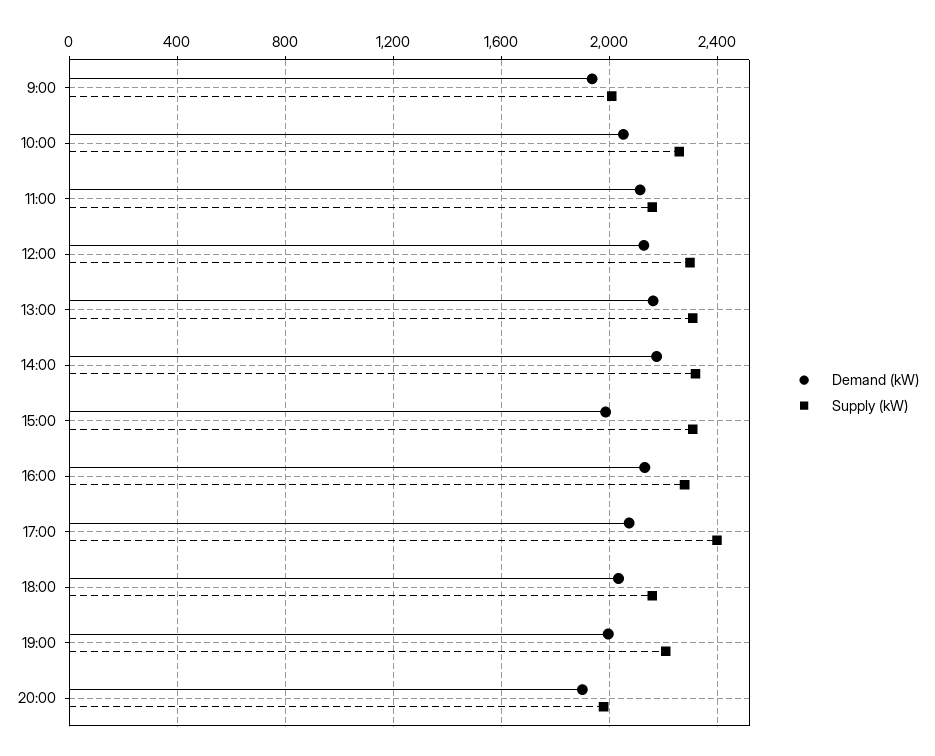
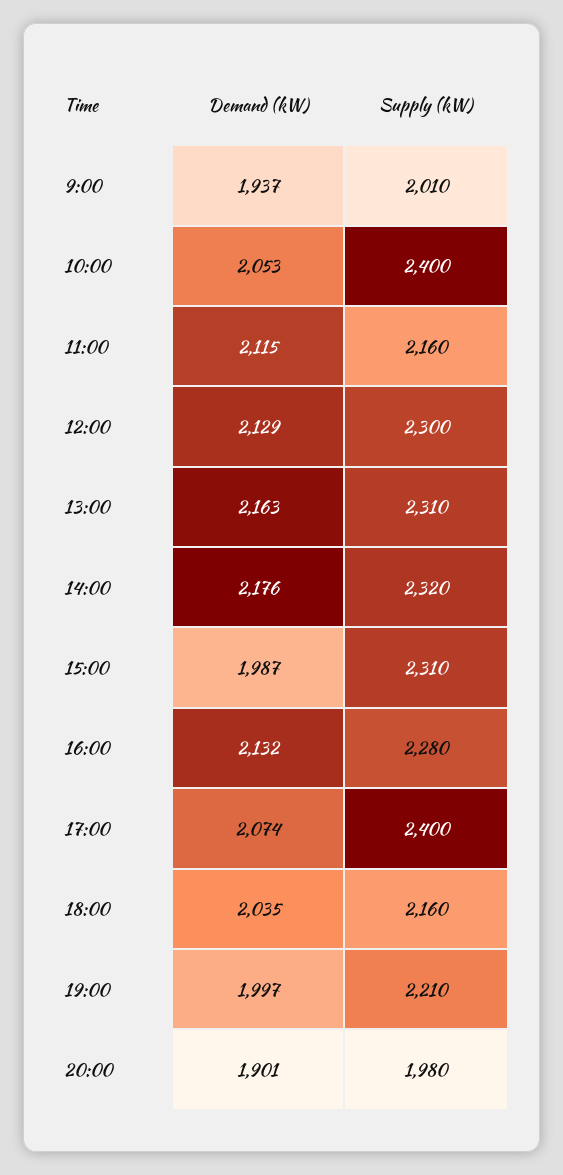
  {
    "Demand (kW)": {
      "9:00": 1937,
      "10:00": 2053,
      "11:00": 2115,
      "12:00": 2129,
      "13:00": 2163,
      "14:00": 2176,
      "15:00": 1987,
      "16:00": 2132,
      "17:00": 2074,
      "18:00": 2035,
      "19:00": 1997,
      "20:00": 1901
    },
    "Supply (kW)": {
      "9:00": 2010,
-     "10:00": 2250,
+     "10:00": 2400,
      "11:00": 2160,
      "12:00": 2300,
      "13:00": 2310,
      "14:00": 2320,
      "15:00": 2310,
      "16:00": 2280,
      "17:00": 2400,
      "18:00": 2160,
      "19:00": 2210,
      "20:00": 1980
    }
  }

